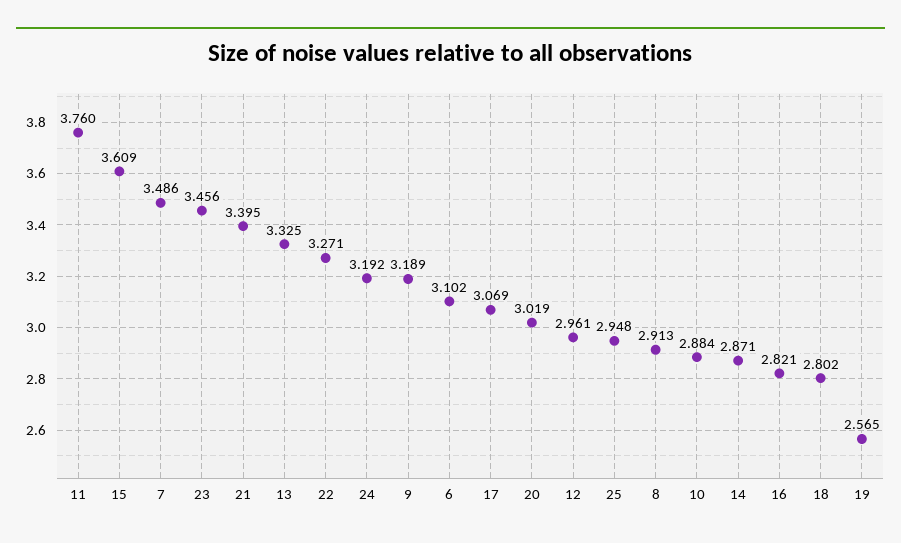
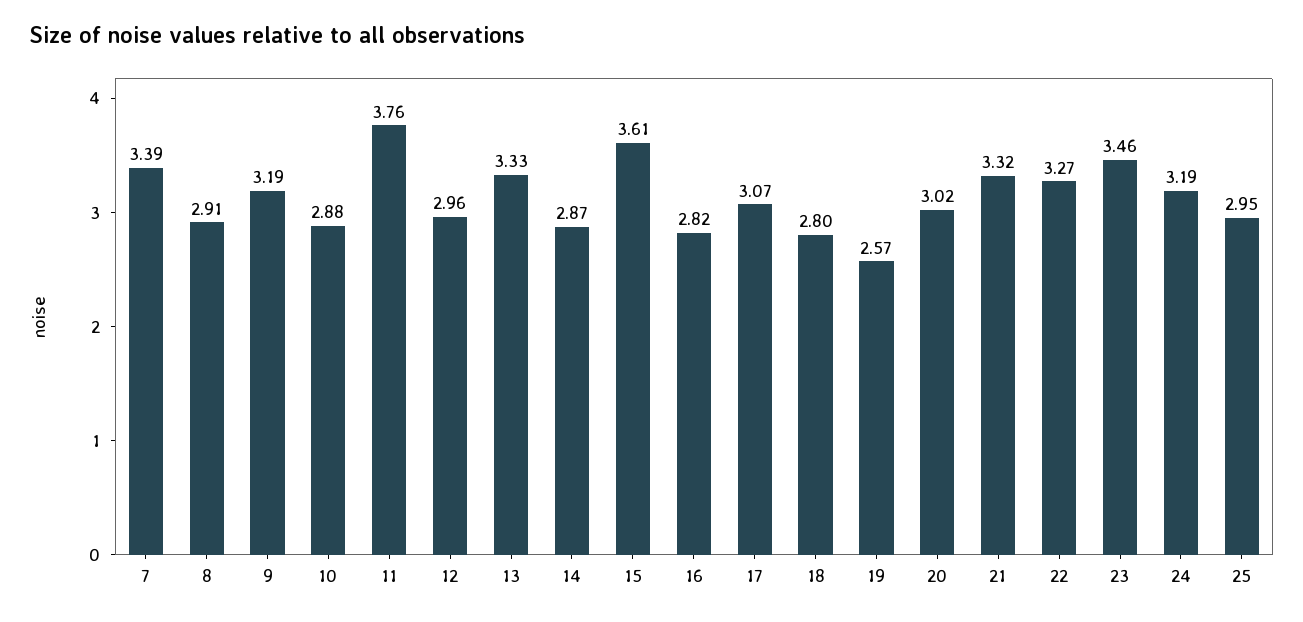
  {
    "11": 3.76,
    "15": 3.609,
-   "7": 3.486,
+   "7": 3.39,
    "23": 3.456,
-   "21": 3.395,
+   "21": 3.32,
    "13": 3.325,
    "22": 3.271,
    "24": 3.192,
    "9": 3.189,
-   "6": 3.102,
    "17": 3.069,
    "20": 3.019,
    "12": 2.961,
    "25": 2.948,
    "8": 2.913,
    "10": 2.884,
    "14": 2.871,
    "16": 2.821,
    "18": 2.802,
    "19": 2.565
  }

